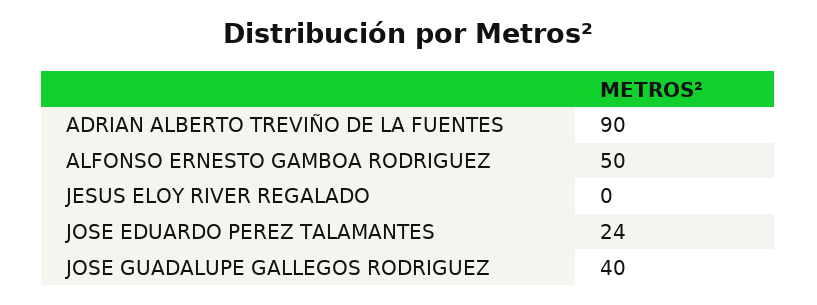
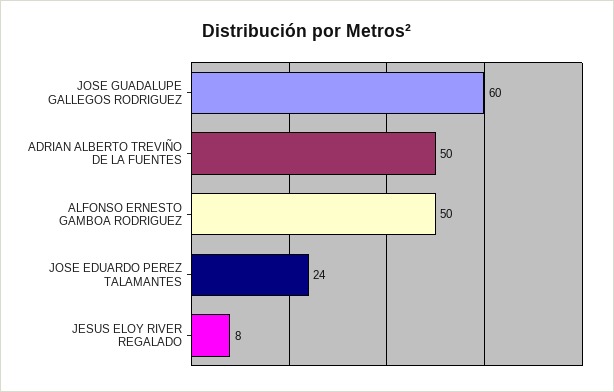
  {
-   "ADRIAN ALBERTO TREVIÑO DE LA FUENTES": 90,
+   "ADRIAN ALBERTO TREVIÑO DE LA FUENTES": 50,
    "ALFONSO ERNESTO GAMBOA RODRIGUEZ": 50,
-   "JESUS ELOY RIVER REGALADO": 0,
+   "JESUS ELOY RIVER REGALADO": 8,
    "JOSE EDUARDO PEREZ TALAMANTES": 24,
-   "JOSE GUADALUPE GALLEGOS RODRIGUEZ": 40
+   "JOSE GUADALUPE GALLEGOS RODRIGUEZ": 60
  }

